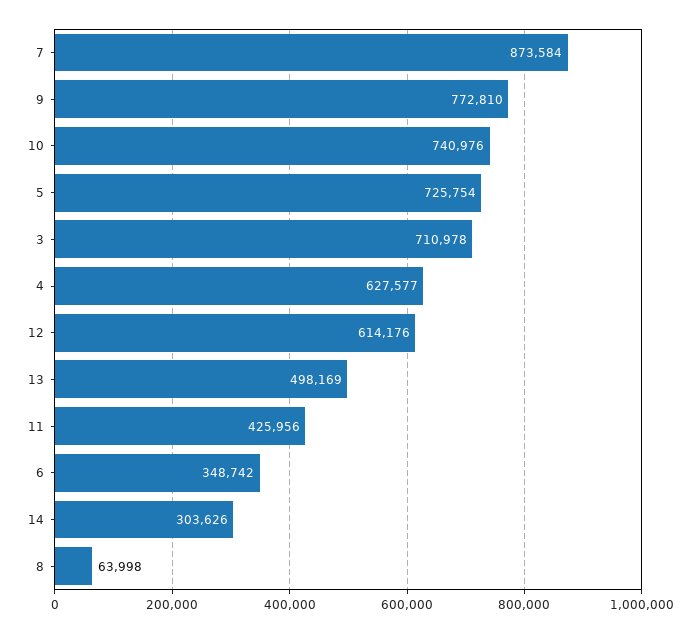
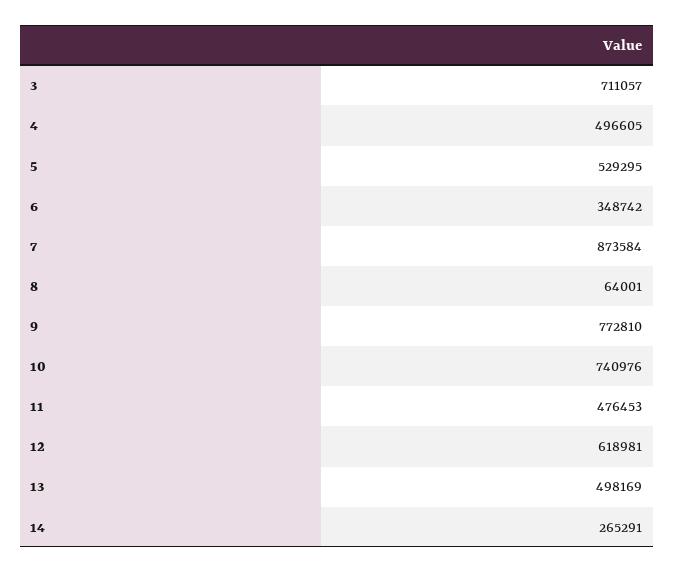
  {
    "7": 873584,
    "9": 772810,
    "10": 740976,
-   "5": 725754,
+   "5": 529295,
-   "3": 710978,
+   "3": 711057,
-   "4": 627577,
+   "4": 496605,
-   "12": 614176,
+   "12": 618981,
    "13": 498169,
-   "11": 425956,
+   "11": 476453,
    "6": 348742,
-   "14": 303626,
+   "14": 265291,
-   "8": 63998
+   "8": 64001
  }

